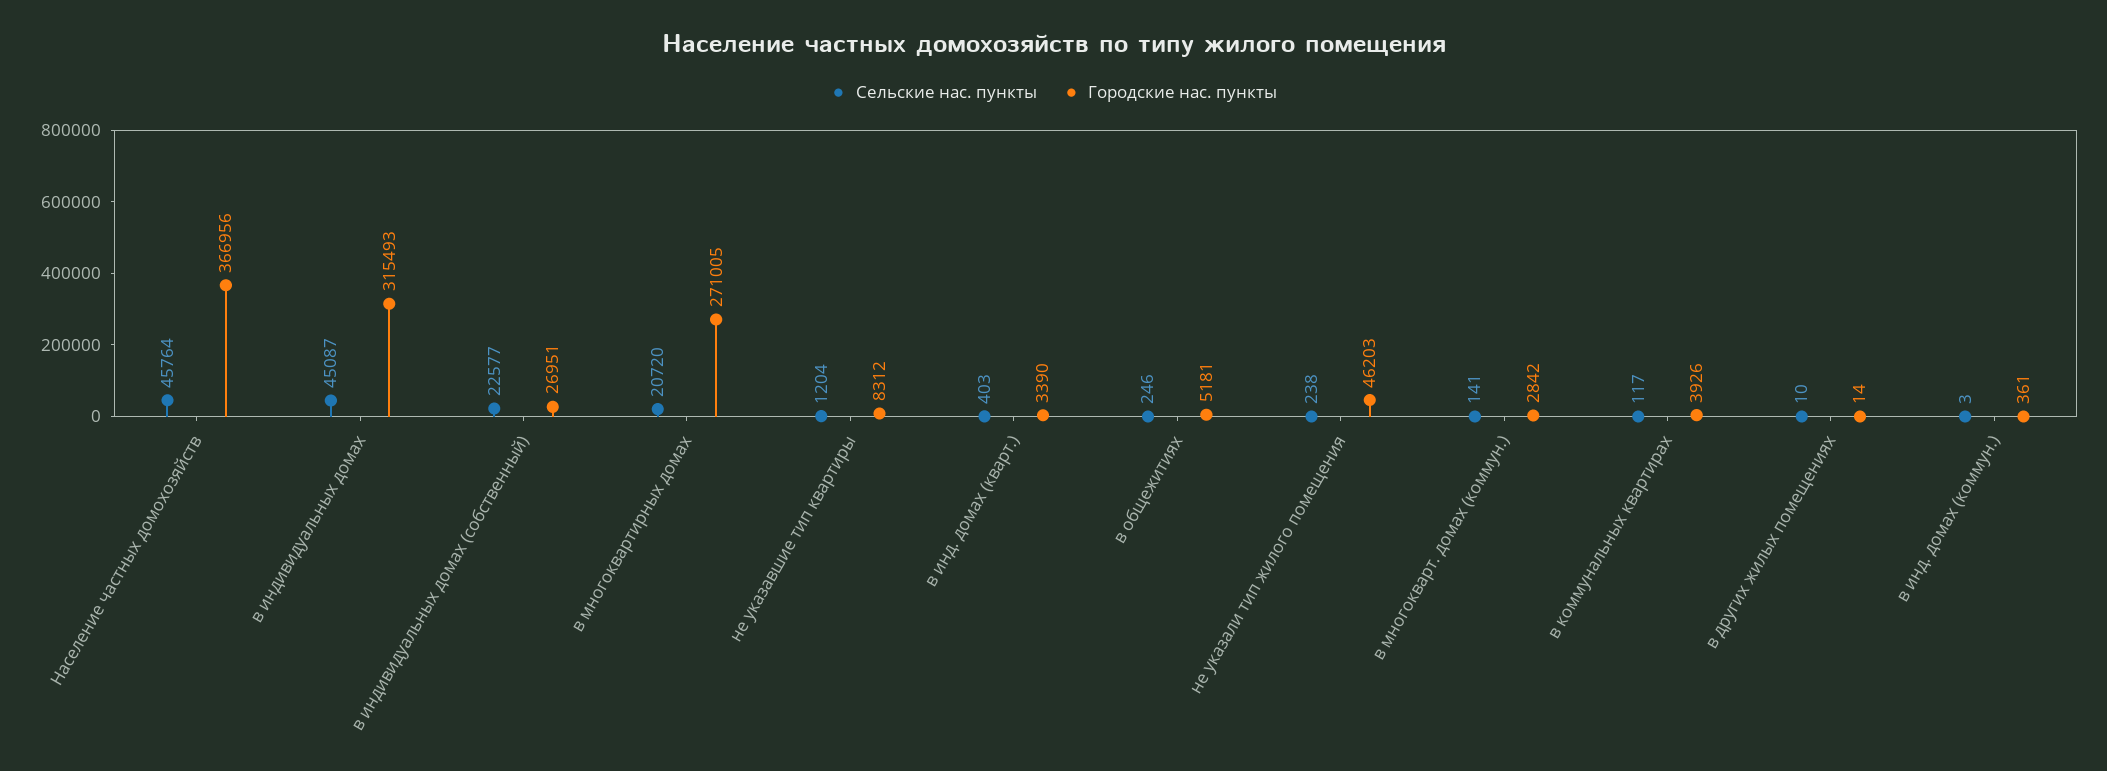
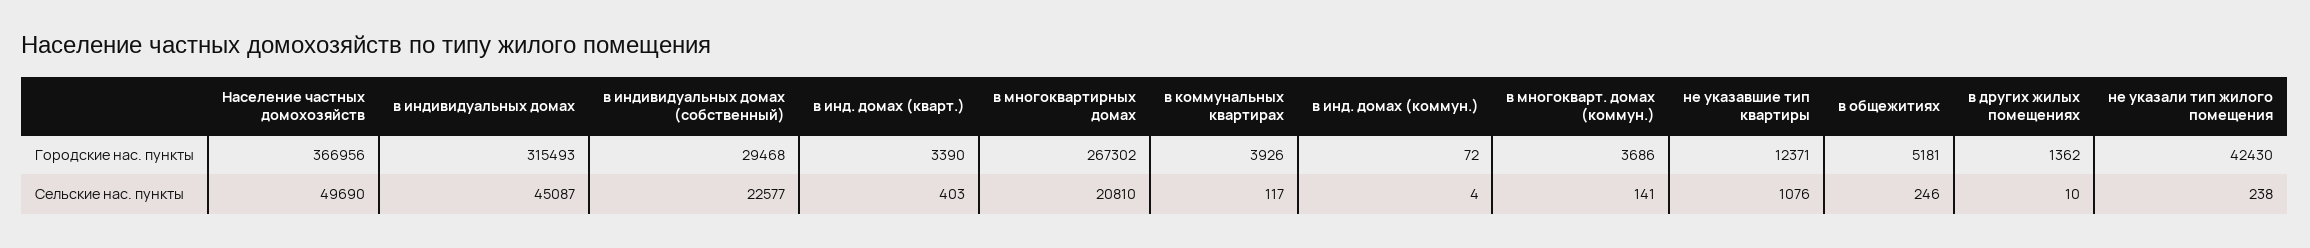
  {
    "Сельские нас. пункты": {
-     "Население частных домохозяйств": 45764,
+     "Население частных домохозяйств": 49690,
      "в индивидуальных домах": 45087,
      "в индивидуальных домах (собственный)": 22577,
-     "в многоквартирных домах": 20720,
+     "в многоквартирных домах": 20810,
-     "не указавшие тип квартиры": 1204,
+     "не указавшие тип квартиры": 1076,
      "в инд. домах (кварт.)": 403,
      "в общежитиях": 246,
      "не указали тип жилого помещения": 238,
      "в многокварт. домах (коммун.)": 141,
      "в коммунальных квартирах": 117,
      "в других жилых помещениях": 10,
-     "в инд. домах (коммун.)": 3
+     "в инд. домах (коммун.)": 4
    },
    "Городские нас. пункты": {
      "Население частных домохозяйств": 366956,
      "в индивидуальных домах": 315493,
-     "в индивидуальных домах (собственный)": 26951,
+     "в индивидуальных домах (собственный)": 29468,
-     "в многоквартирных домах": 271005,
+     "в многоквартирных домах": 267302,
-     "не указавшие тип квартиры": 8312,
+     "не указавшие тип квартиры": 12371,
      "в инд. домах (кварт.)": 3390,
      "в общежитиях": 5181,
-     "не указали тип жилого помещения": 46203,
+     "не указали тип жилого помещения": 42430,
-     "в многокварт. домах (коммун.)": 2842,
+     "в многокварт. домах (коммун.)": 3686,
      "в коммунальных квартирах": 3926,
-     "в других жилых помещениях": 14,
+     "в других жилых помещениях": 1362,
-     "в инд. домах (коммун.)": 361
+     "в инд. домах (коммун.)": 72
    }
  }

